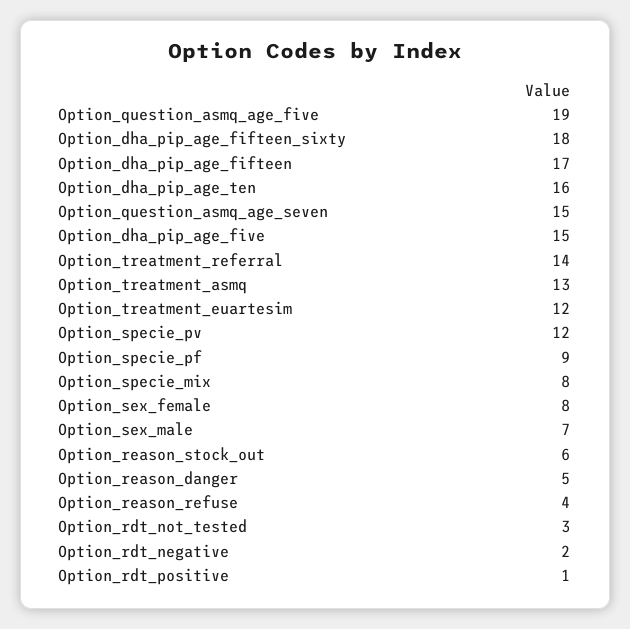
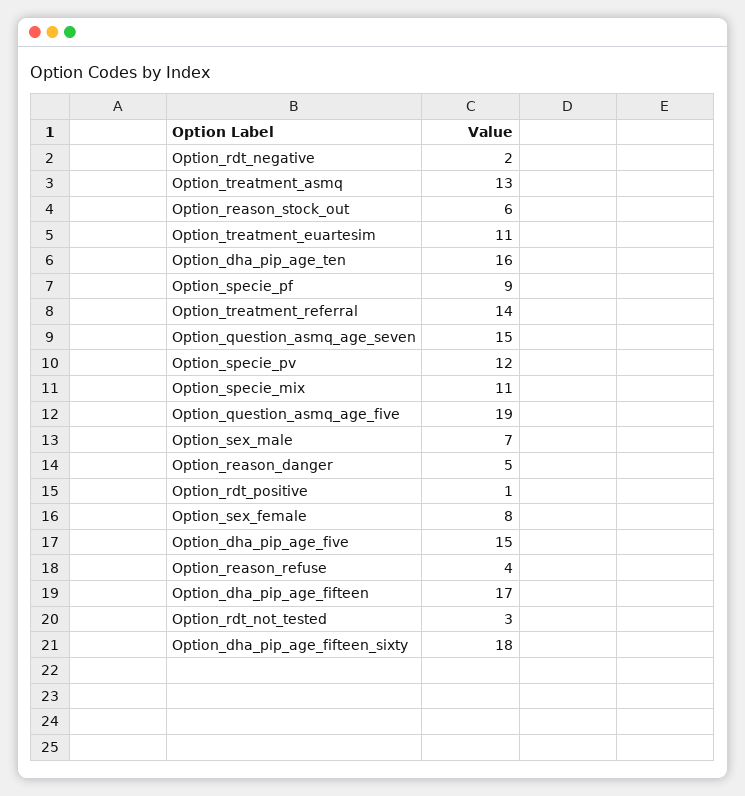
  {
    "Option_question_asmq_age_five": 19,
    "Option_dha_pip_age_fifteen_sixty": 18,
    "Option_dha_pip_age_fifteen": 17,
    "Option_dha_pip_age_ten": 16,
    "Option_question_asmq_age_seven": 15,
    "Option_dha_pip_age_five": 15,
    "Option_treatment_referral": 14,
    "Option_treatment_asmq": 13,
-   "Option_treatment_euartesim": 12,
+   "Option_treatment_euartesim": 11,
    "Option_specie_pv": 12,
    "Option_specie_pf": 9,
-   "Option_specie_mix": 8,
+   "Option_specie_mix": 11,
    "Option_sex_female": 8,
    "Option_sex_male": 7,
    "Option_reason_stock_out": 6,
    "Option_reason_danger": 5,
    "Option_reason_refuse": 4,
    "Option_rdt_not_tested": 3,
    "Option_rdt_negative": 2,
    "Option_rdt_positive": 1
  }

